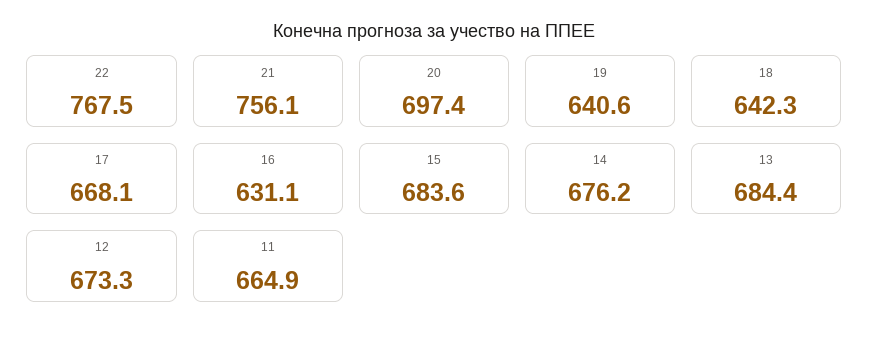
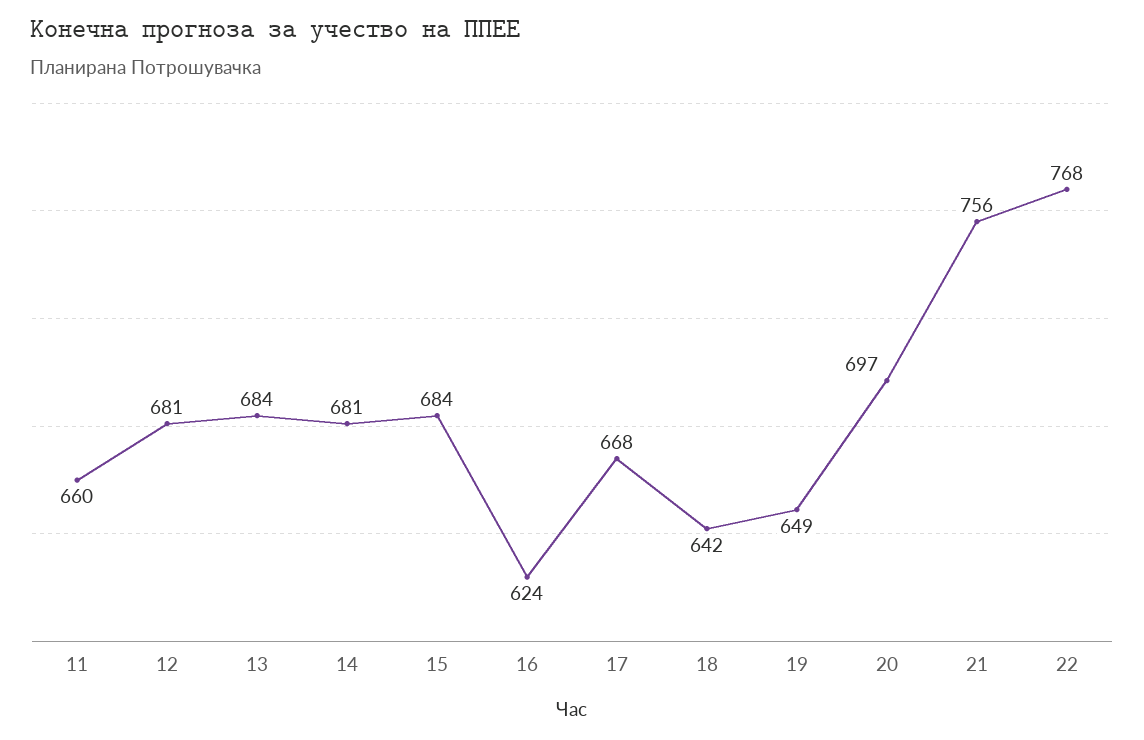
  {
    "22": 767.5,
    "21": 756.1,
    "20": 697.4,
-   "19": 640.6,
+   "19": 649,
    "18": 642.3,
    "17": 668.1,
-   "16": 631.1,
+   "16": 624,
    "15": 683.6,
-   "14": 676.2,
+   "14": 681,
    "13": 684.4,
-   "12": 673.3,
+   "12": 681,
-   "11": 664.9
+   "11": 660
  }

